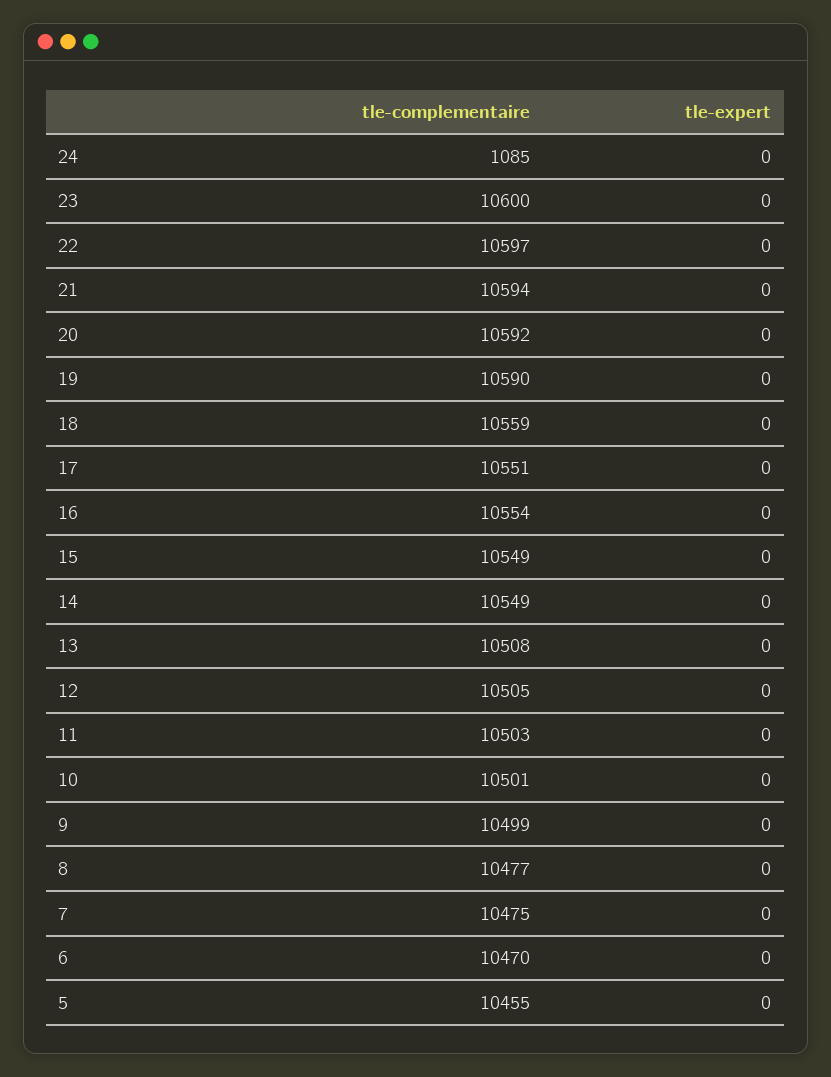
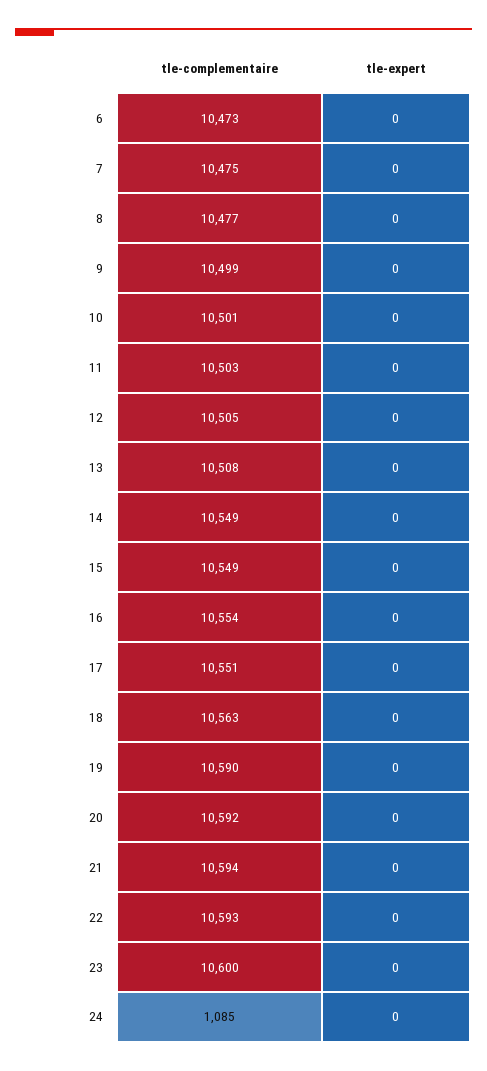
  {
    "tle-complementaire": {
      "24": 1085,
      "23": 10600,
-     "22": 10597,
+     "22": 10593,
      "21": 10594,
      "20": 10592,
      "19": 10590,
-     "18": 10559,
+     "18": 10563,
      "17": 10551,
      "16": 10554,
      "15": 10549,
      "14": 10549,
      "13": 10508,
      "12": 10505,
      "11": 10503,
      "10": 10501,
      "9": 10499,
      "8": 10477,
      "7": 10475,
-     "6": 10470,
+     "6": 10473
-     "5": 10455
    },
    "tle-expert": {
      "24": 0,
      "23": 0,
      "22": 0,
      "21": 0,
      "20": 0,
      "19": 0,
      "18": 0,
      "17": 0,
      "16": 0,
      "15": 0,
      "14": 0,
      "13": 0,
      "12": 0,
      "11": 0,
      "10": 0,
      "9": 0,
      "8": 0,
      "7": 0,
-     "6": 0,
+     "6": 0
-     "5": 0
    }
  }

